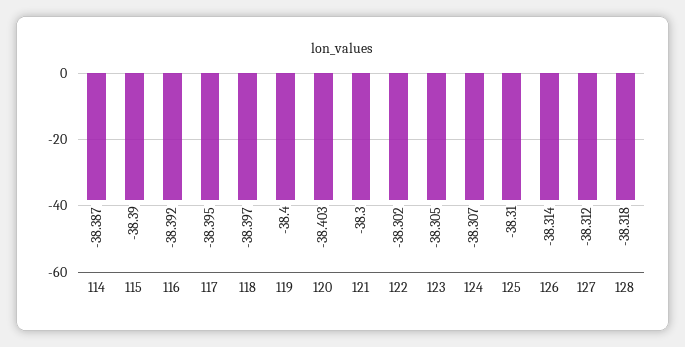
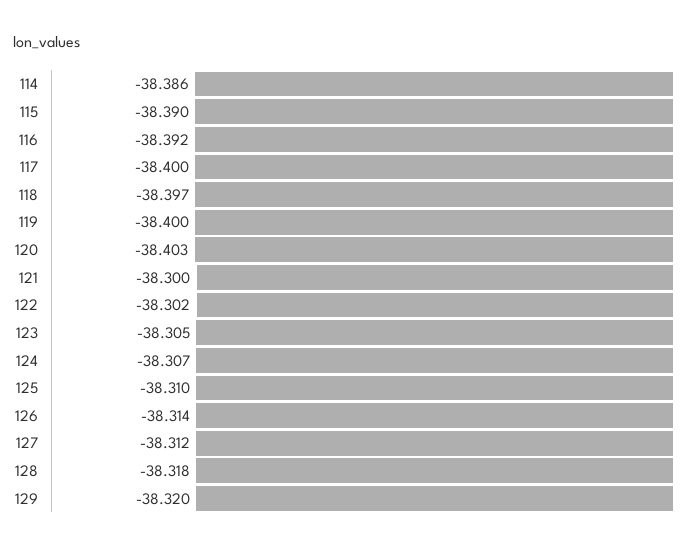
  {
-   "114": -38.387,
+   "114": -38.386,
    "115": -38.39,
    "116": -38.392,
-   "117": -38.395,
+   "117": -38.4,
    "118": -38.397,
    "119": -38.4,
    "120": -38.403,
    "121": -38.3,
    "122": -38.302,
    "123": -38.305,
    "124": -38.307,
    "125": -38.31,
    "126": -38.314,
    "127": -38.312,
-   "128": -38.318
+   "128": -38.318,
+   "129": -38.32
  }

